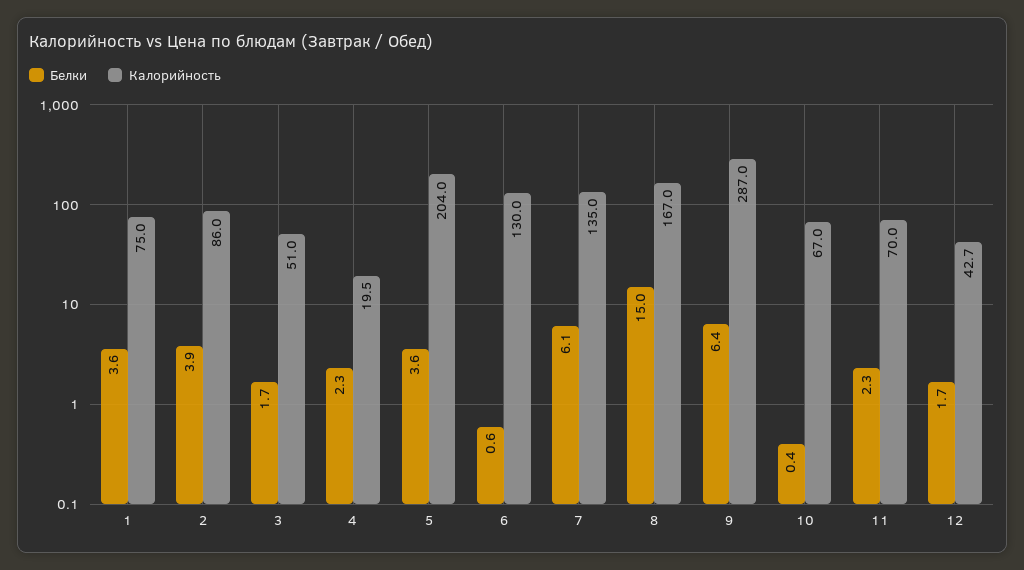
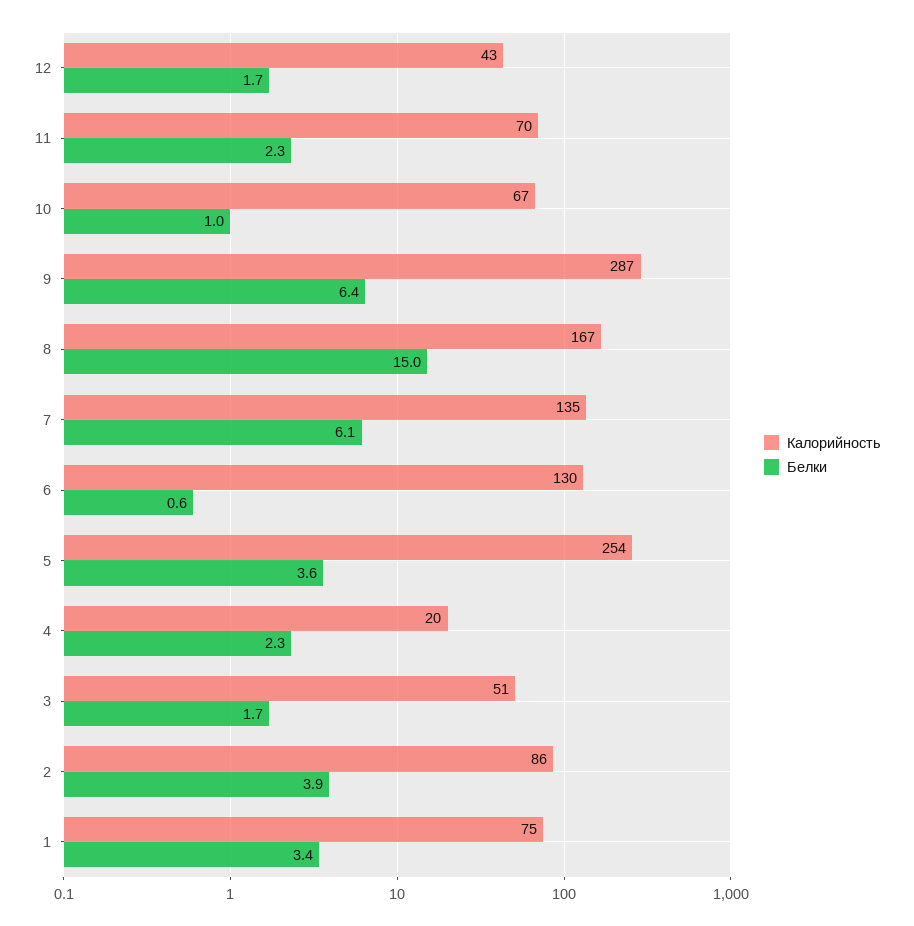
  {
    "Белки": {
-     "1": 3.6,
+     "1": 3.4,
      "2": 3.9,
      "3": 1.7,
      "4": 2.3,
      "5": 3.6,
      "6": 0.6,
      "7": 6.1,
      "8": 15,
      "9": 6.4,
-     "10": 0.4,
+     "10": 1,
      "11": 2.3,
      "12": 1.7
    },
    "Калорийность": {
      "1": 75,
      "2": 86,
      "3": 51,
      "4": 19.5,
-     "5": 204,
+     "5": 254,
      "6": 130,
      "7": 135,
      "8": 167,
      "9": 287,
      "10": 67,
      "11": 70,
      "12": 42.7
    }
  }

